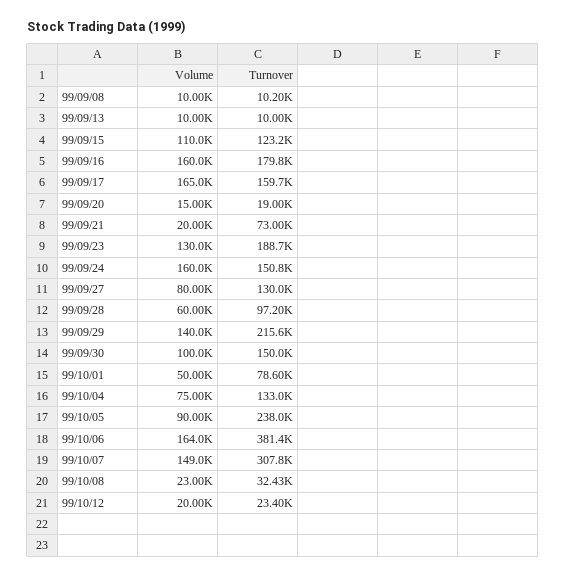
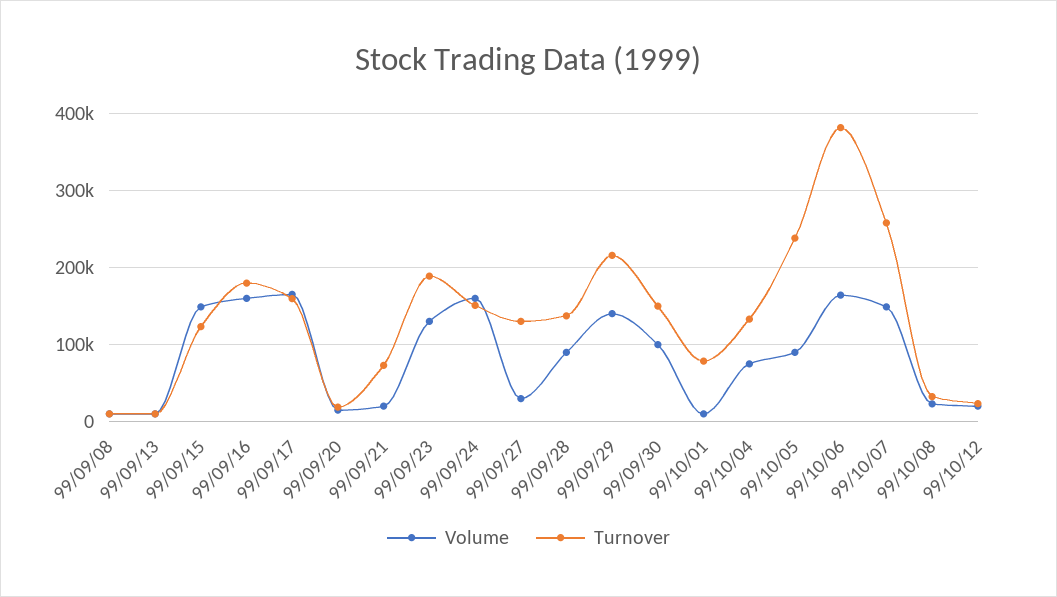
  {
    "Volume": {
      "99/09/08": 10000,
      "99/09/13": 10000,
-     "99/09/15": 110000,
+     "99/09/15": 150000,
      "99/09/16": 160000,
      "99/09/17": 165000,
      "99/09/20": 15000,
      "99/09/21": 20000,
      "99/09/23": 130000,
      "99/09/24": 160000,
-     "99/09/27": 80000,
+     "99/09/27": 30000,
-     "99/09/28": 60000,
+     "99/09/28": 90000,
      "99/09/29": 140000,
      "99/09/30": 100000,
-     "99/10/01": 50000,
+     "99/10/01": 10000,
      "99/10/04": 75000,
      "99/10/05": 90000,
      "99/10/06": 164000,
      "99/10/07": 149000,
      "99/10/08": 23000,
      "99/10/12": 20000
    },
    "Turnover": {
      "99/09/08": 10200,
      "99/09/13": 10000,
      "99/09/15": 123200,
      "99/09/16": 179800,
      "99/09/17": 159700,
      "99/09/20": 19000,
      "99/09/21": 73000,
      "99/09/23": 188700,
      "99/09/24": 150800,
      "99/09/27": 130000,
-     "99/09/28": 97200,
+     "99/09/28": 140000,
      "99/09/29": 215600,
      "99/09/30": 150000,
      "99/10/01": 78600,
      "99/10/04": 133000,
      "99/10/05": 238000,
      "99/10/06": 381400,
-     "99/10/07": 307800,
+     "99/10/07": 260000,
      "99/10/08": 32430,
      "99/10/12": 23400
    }
  }

